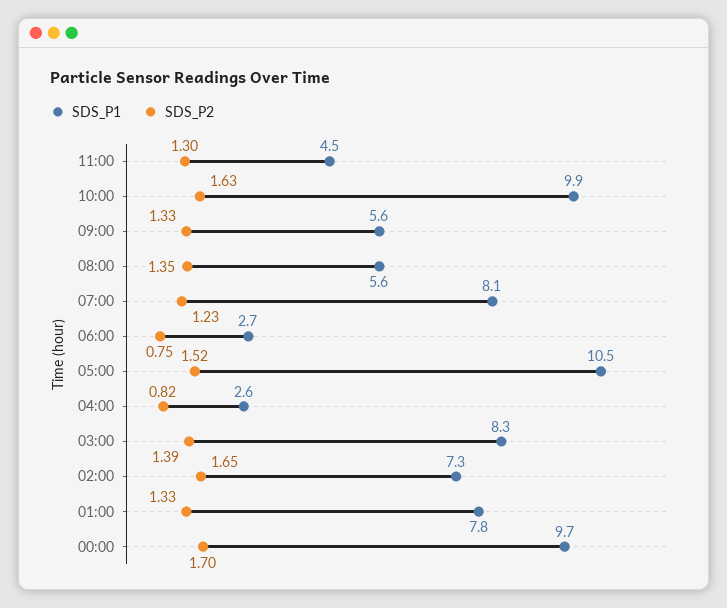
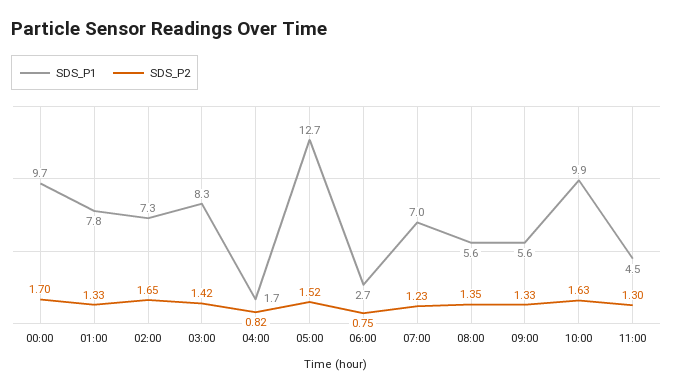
  {
    "SDS_P1": {
      "11:00": 4.5,
      "10:00": 9.9,
      "09:00": 5.6,
      "08:00": 5.6,
-     "07:00": 8.1,
+     "07:00": 7,
      "06:00": 2.7,
-     "05:00": 10.5,
+     "05:00": 12.7,
-     "04:00": 2.6,
+     "04:00": 1.7,
      "03:00": 8.3,
      "02:00": 7.3,
      "01:00": 7.8,
      "00:00": 9.7
    },
    "SDS_P2": {
      "11:00": 1.3,
      "10:00": 1.63,
      "09:00": 1.33,
      "08:00": 1.35,
      "07:00": 1.23,
      "06:00": 0.75,
      "05:00": 1.52,
      "04:00": 0.82,
-     "03:00": 1.39,
+     "03:00": 1.42,
      "02:00": 1.65,
      "01:00": 1.33,
      "00:00": 1.7
    }
  }

